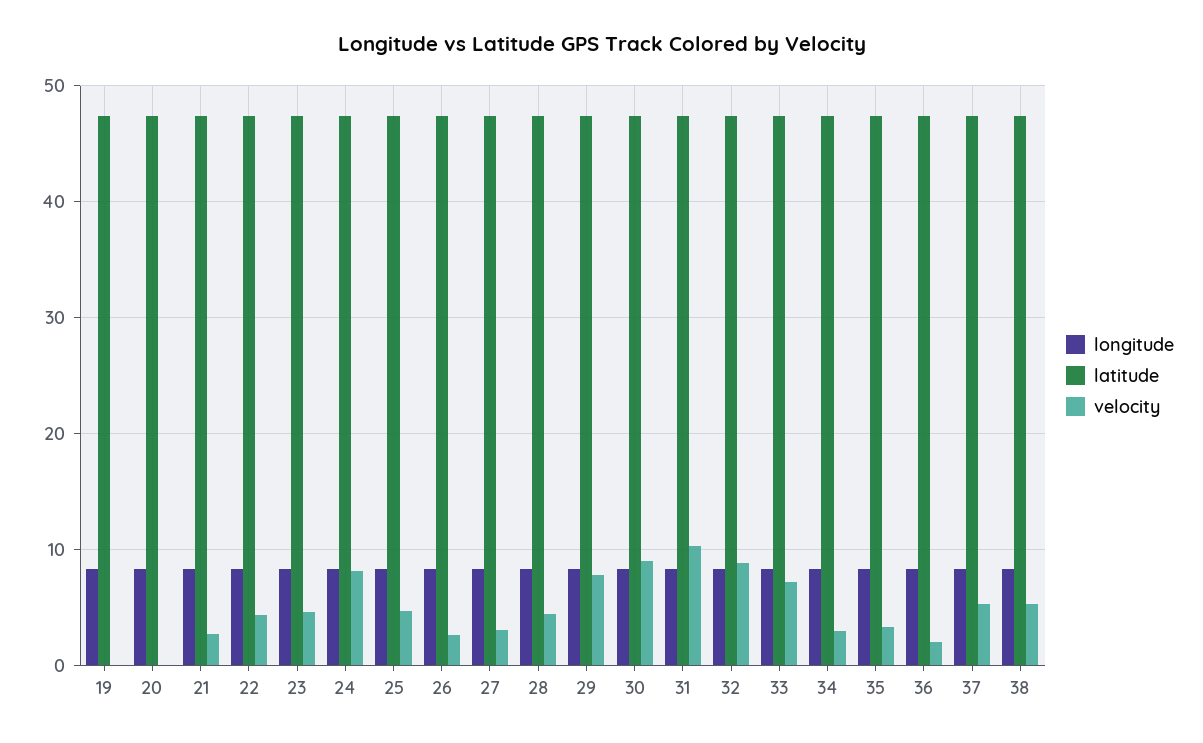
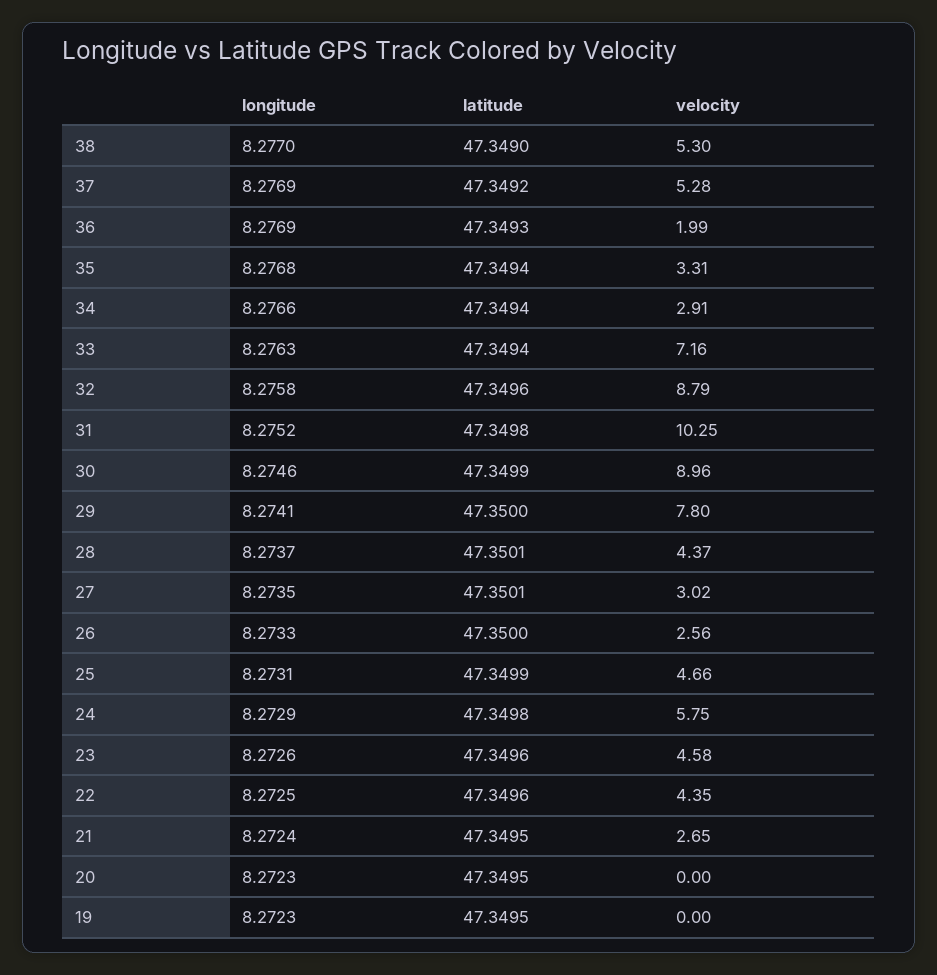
  {
    "longitude": {
      "19": 8.2723,
      "20": 8.2723,
      "21": 8.2724,
      "22": 8.2725,
      "23": 8.2726,
      "24": 8.2729,
      "25": 8.2731,
      "26": 8.2733,
      "27": 8.2735,
      "28": 8.2737,
      "29": 8.2741,
      "30": 8.2746,
      "31": 8.2752,
      "32": 8.2758,
      "33": 8.2763,
      "34": 8.2766,
      "35": 8.2768,
      "36": 8.2769,
      "37": 8.2769,
      "38": 8.277
    },
    "latitude": {
      "19": 47.3495,
      "20": 47.3495,
      "21": 47.3495,
      "22": 47.3496,
      "23": 47.3496,
      "24": 47.3498,
      "25": 47.3499,
      "26": 47.35,
      "27": 47.3501,
      "28": 47.3501,
      "29": 47.35,
      "30": 47.3499,
      "31": 47.3498,
      "32": 47.3496,
      "33": 47.3494,
      "34": 47.3494,
      "35": 47.3494,
      "36": 47.3493,
      "37": 47.3492,
      "38": 47.349
    },
    "velocity": {
      "19": 0,
      "20": 0,
      "21": 2.65,
      "22": 4.35,
      "23": 4.58,
-     "24": 8,
+     "24": 5.75,
      "25": 4.66,
      "26": 2.56,
      "27": 3.02,
      "28": 4.37,
      "29": 7.8,
      "30": 8.96,
      "31": 10.25,
      "32": 8.79,
      "33": 7.16,
      "34": 2.91,
      "35": 3.31,
      "36": 1.99,
      "37": 5.28,
      "38": 5.3
    }
  }

